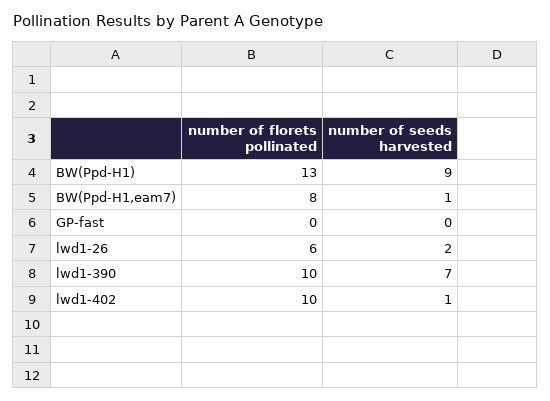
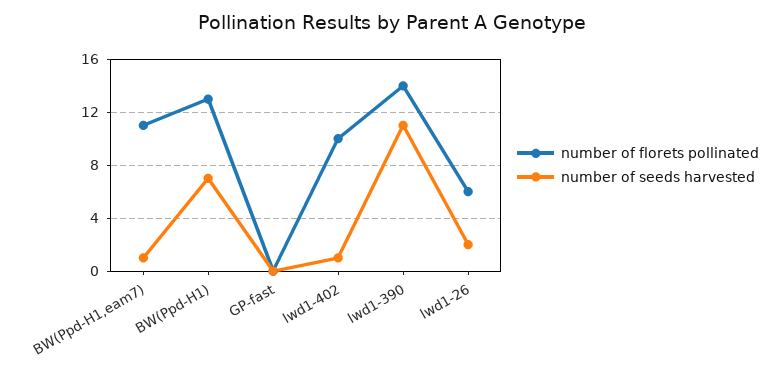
  {
    "number of florets pollinated": {
      "BW(Ppd-H1)": 13,
-     "BW(Ppd-H1,eam7)": 8,
+     "BW(Ppd-H1,eam7)": 11,
      "GP-fast": 0,
      "lwd1-26": 6,
-     "lwd1-390": 10,
+     "lwd1-390": 14,
      "lwd1-402": 10
    },
    "number of seeds harvested": {
-     "BW(Ppd-H1)": 9,
+     "BW(Ppd-H1)": 7,
      "BW(Ppd-H1,eam7)": 1,
      "GP-fast": 0,
      "lwd1-26": 2,
-     "lwd1-390": 7,
+     "lwd1-390": 11,
      "lwd1-402": 1
    }
  }

